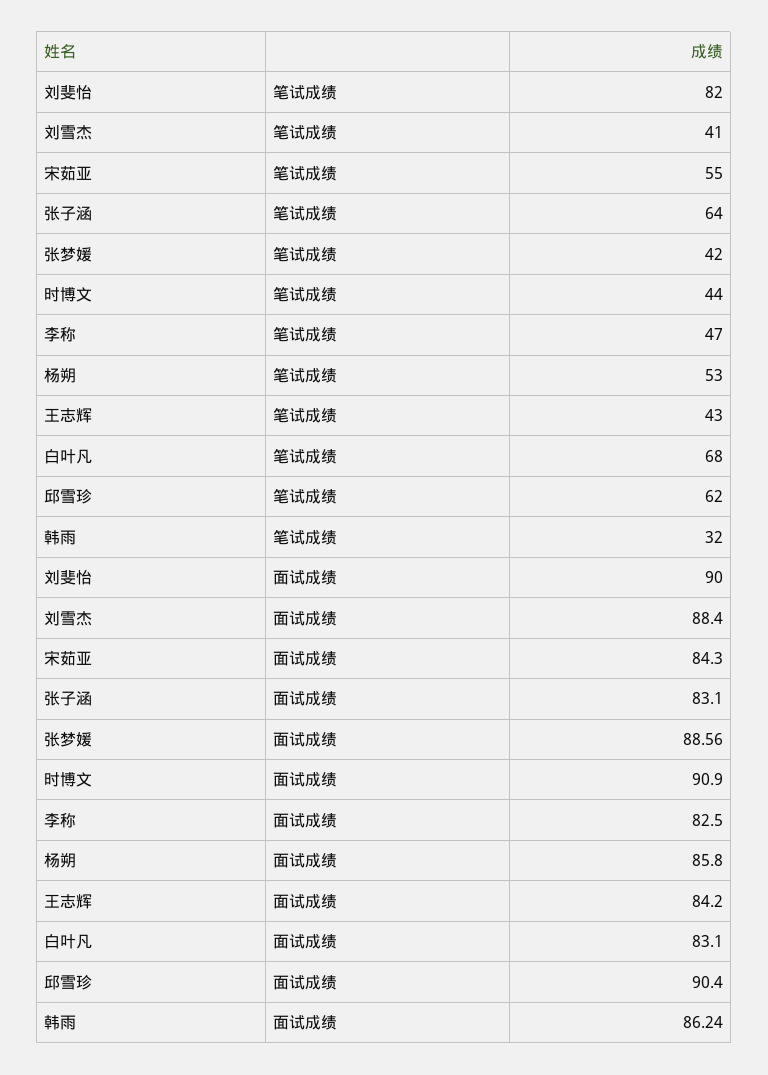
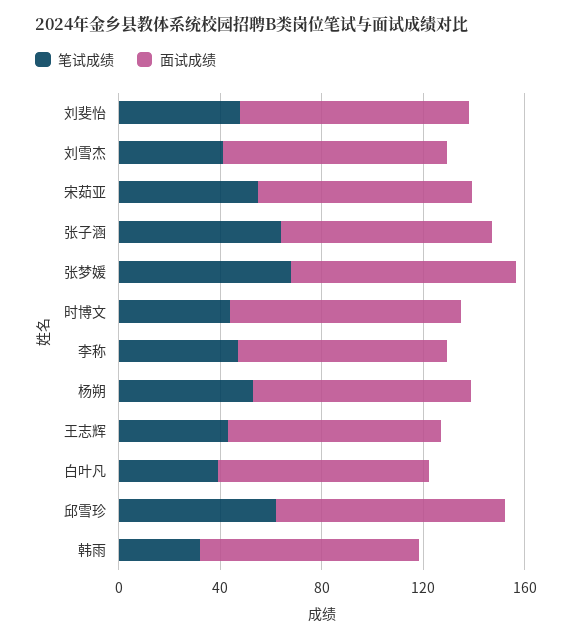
  {
    "笔试成绩": {
-     "刘斐怡": 82,
+     "刘斐怡": 50,
      "刘雪杰": 41,
      "宋茹亚": 55,
      "张子涵": 64,
-     "张梦媛": 42,
+     "张梦媛": 70,
      "时博文": 44,
      "李称": 47,
      "杨朔": 53,
      "王志辉": 43,
-     "白叶凡": 68,
+     "白叶凡": 40,
      "邱雪珍": 62,
      "韩雨": 32
    },
    "面试成绩": {
      "刘斐怡": 90,
      "刘雪杰": 88.4,
      "宋茹亚": 84.3,
      "张子涵": 83.1,
      "张梦媛": 88.56,
      "时博文": 90.9,
      "李称": 82.5,
      "杨朔": 85.8,
      "王志辉": 84.2,
      "白叶凡": 83.1,
      "邱雪珍": 90.4,
      "韩雨": 86.24
    }
  }

